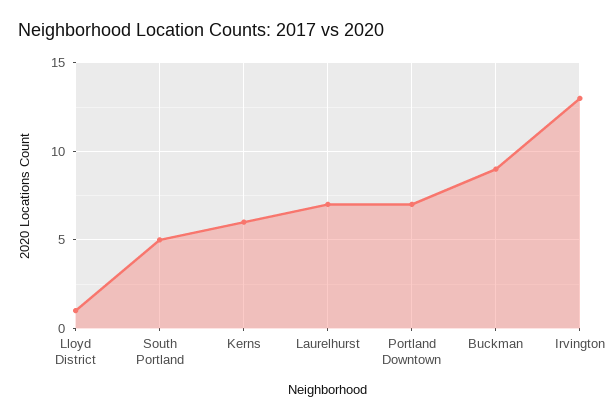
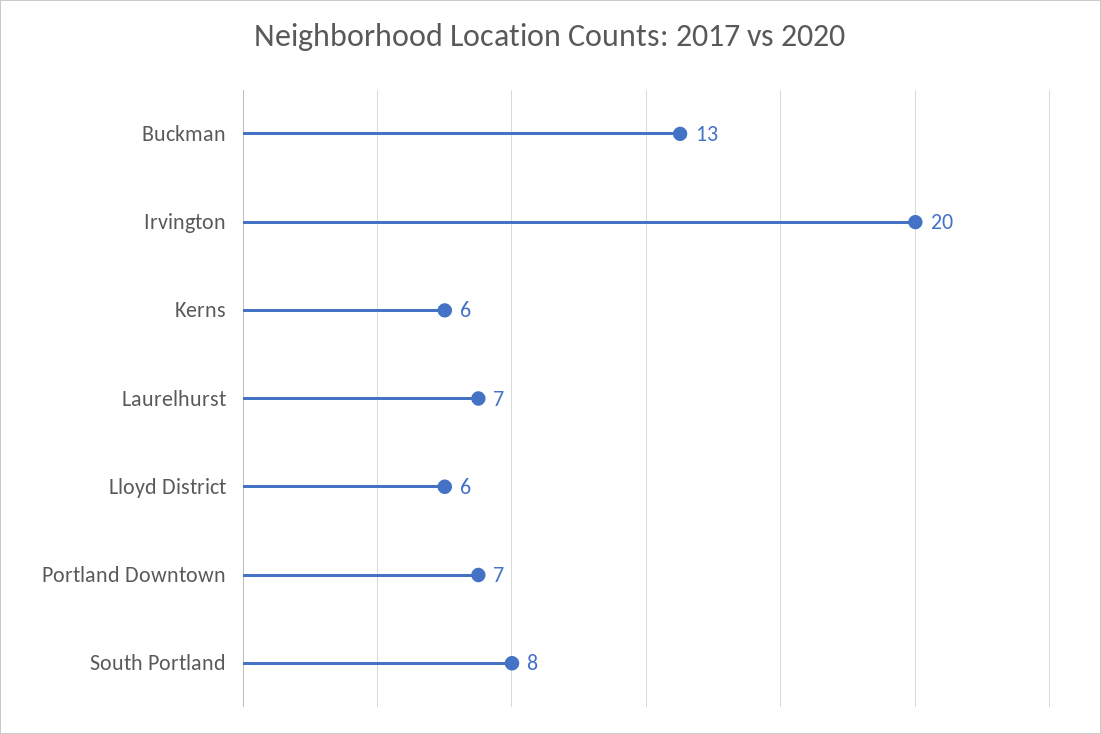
  {
-   "Lloyd District": 1,
+   "Lloyd District": 6,
-   "South Portland": 5,
+   "South Portland": 8,
    "Kerns": 6,
    "Laurelhurst": 7,
    "Portland Downtown": 7,
-   "Buckman": 9,
+   "Buckman": 13,
-   "Irvington": 13
+   "Irvington": 20
  }

